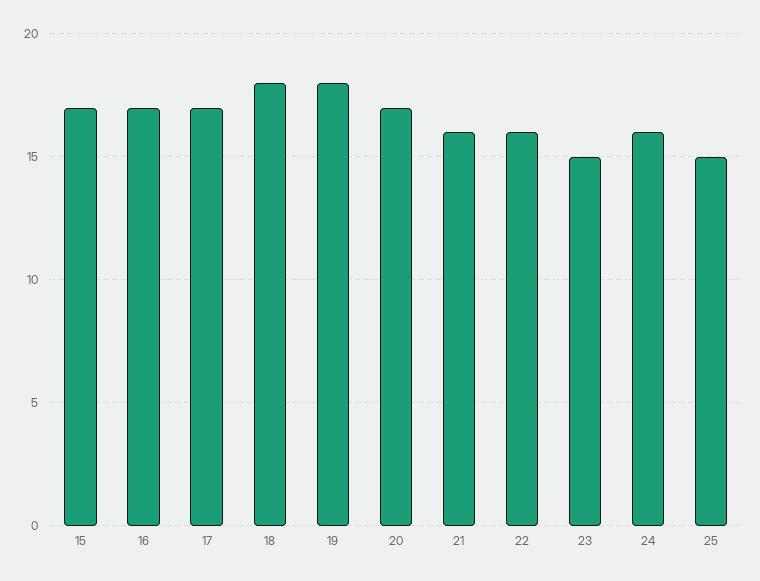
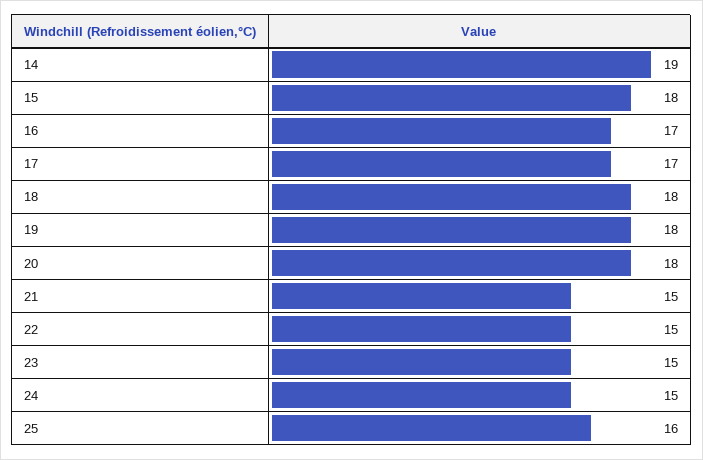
  {
-   "15": 17,
+   "15": 18,
    "16": 17,
    "17": 17,
    "18": 18,
    "19": 18,
-   "20": 17,
+   "20": 18,
-   "21": 16,
+   "21": 15,
-   "22": 16,
+   "22": 15,
    "23": 15,
-   "24": 16,
+   "24": 15,
-   "25": 15
+   "25": 16,
+   "14": 19
  }

